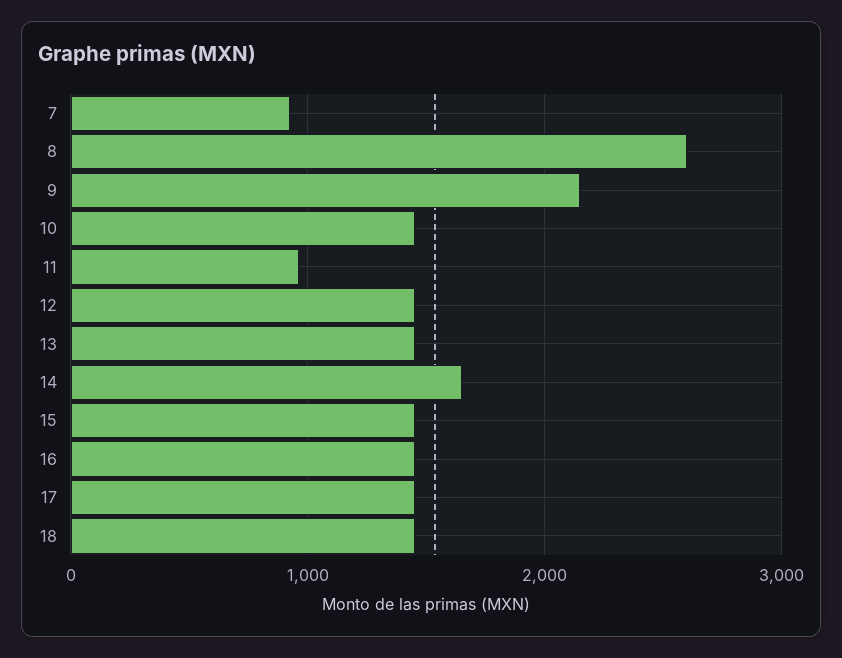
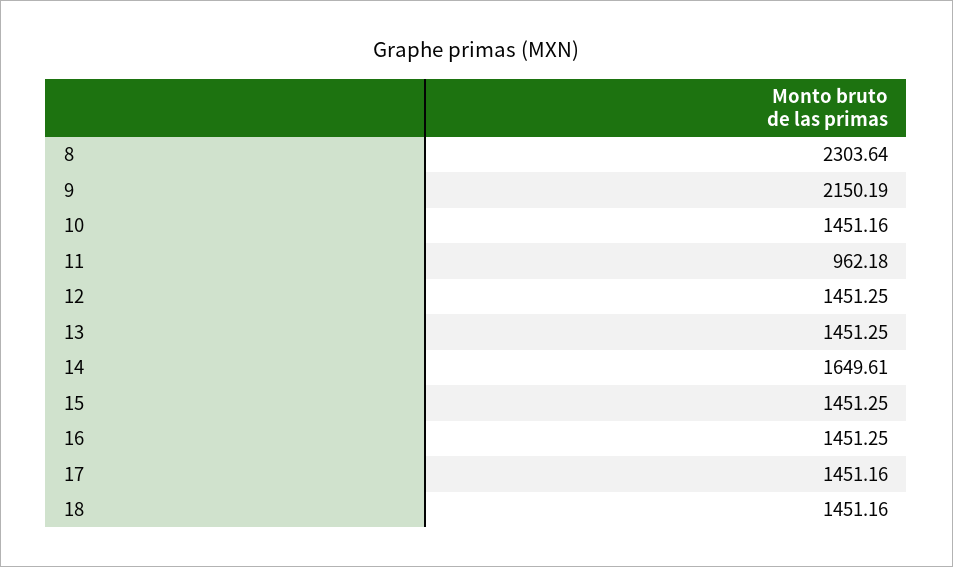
  {
-   "7": 900,
-   "8": 2600,
+   "8": 2303.64,
    "9": 2150.19,
    "10": 1451.16,
    "11": 962.18,
    "12": 1451.25,
    "13": 1451.25,
    "14": 1649.61,
    "15": 1451.25,
    "16": 1451.25,
    "17": 1451.16,
    "18": 1451.16
  }

